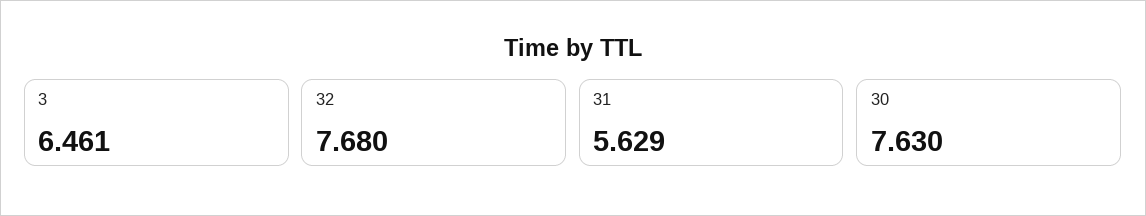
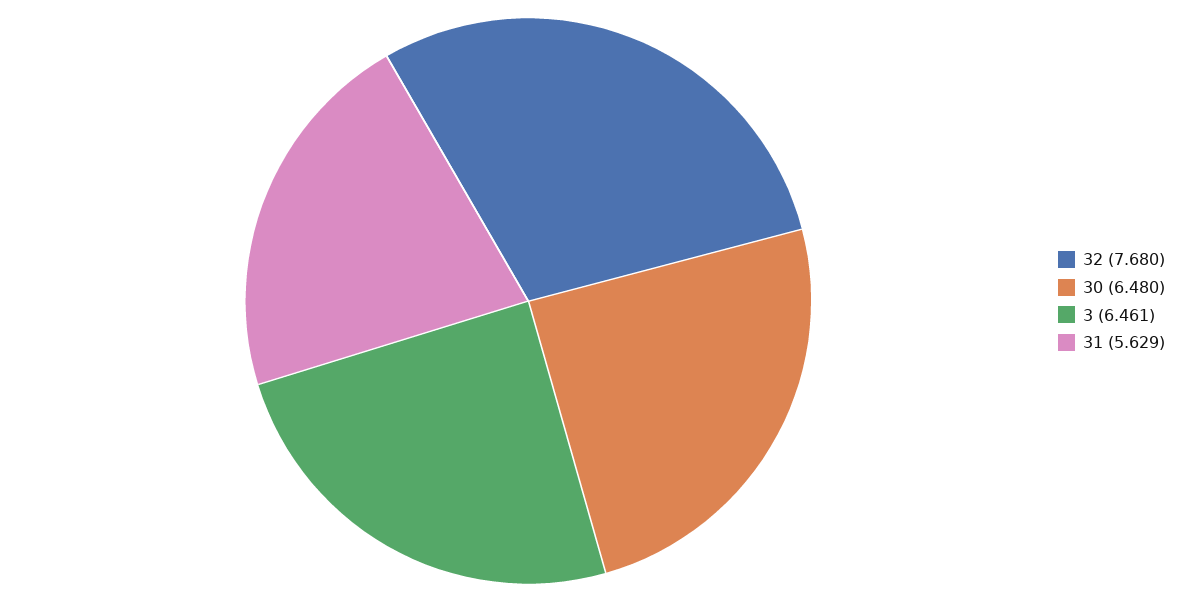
  {
    "3": 6.461,
    "32": 7.68,
    "31": 5.629,
-   "30": 7.63
+   "30": 6.48
  }

